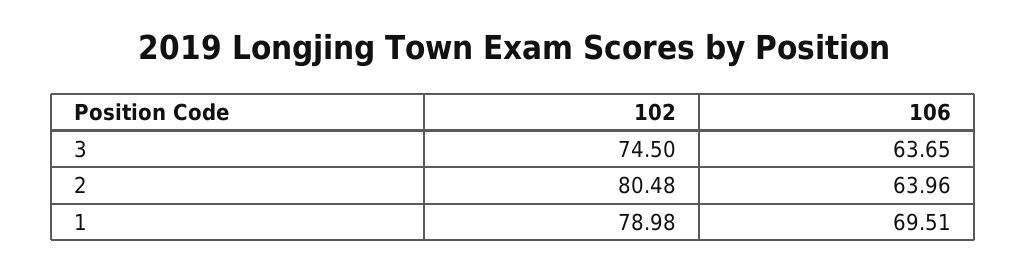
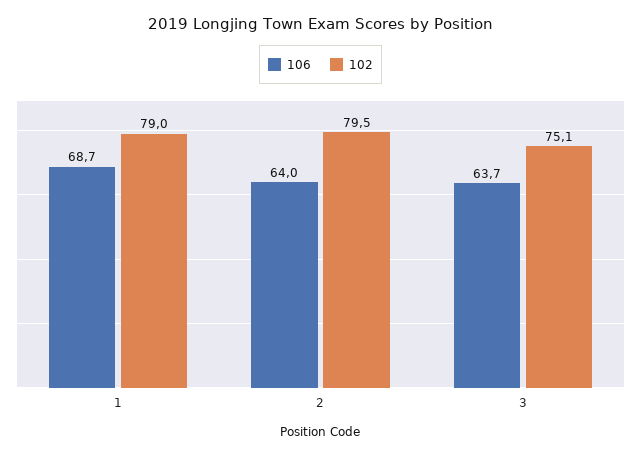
  {
    "102": {
-     "3": 74.5,
+     "3": 75.1,
-     "2": 80.48,
+     "2": 79.5,
      "1": 78.98
    },
    "106": {
      "3": 63.65,
      "2": 63.96,
-     "1": 69.51
+     "1": 68.7
    }
  }

